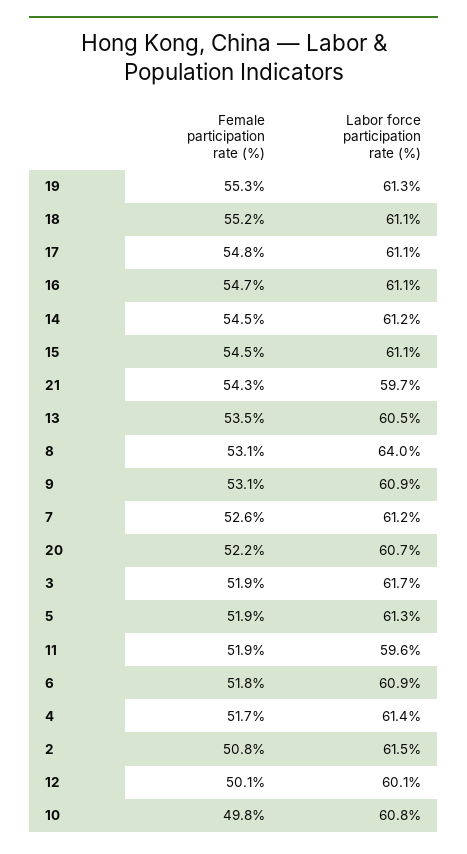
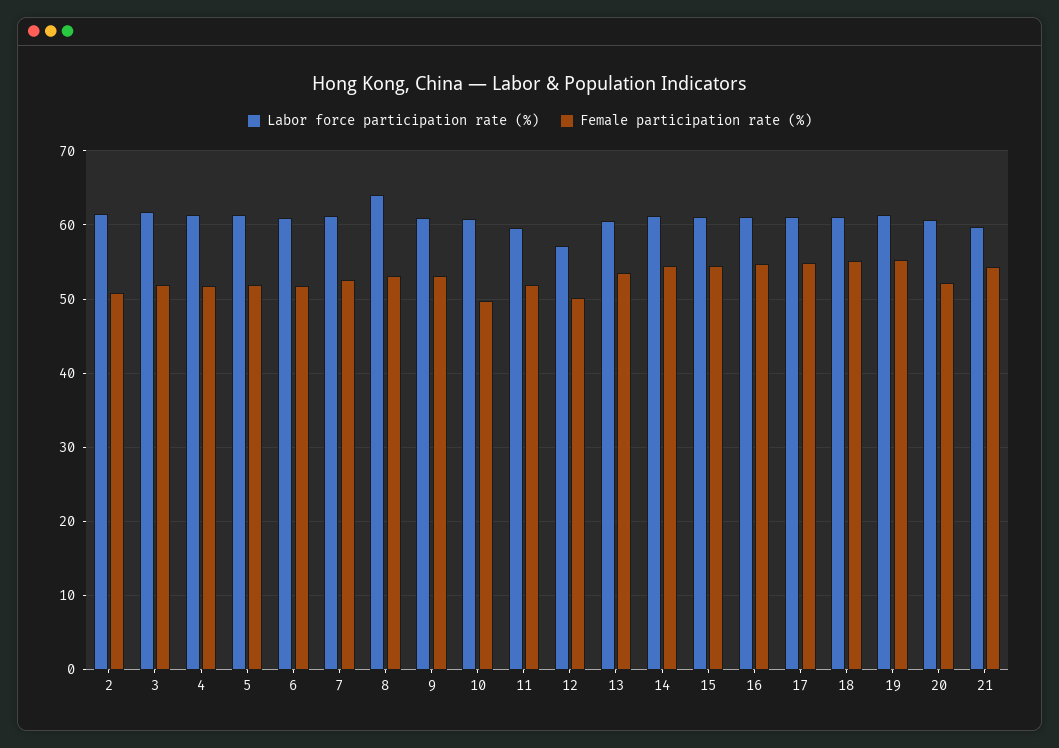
  {
    "Female participation rate (%)": {
      "19": 55.3,
      "18": 55.2,
      "17": 54.8,
      "16": 54.7,
      "14": 54.5,
      "15": 54.5,
      "21": 54.3,
      "13": 53.5,
      "8": 53.1,
      "9": 53.1,
      "7": 52.6,
      "20": 52.2,
      "3": 51.9,
      "5": 51.9,
      "11": 51.9,
      "6": 51.8,
      "4": 51.7,
      "2": 50.8,
      "12": 50.1,
      "10": 49.8
    },
    "Labor force participation rate (%)": {
      "19": 61.3,
      "18": 61.1,
      "17": 61.1,
      "16": 61.1,
      "14": 61.2,
      "15": 61.1,
      "21": 59.7,
      "13": 60.5,
      "8": 64,
      "9": 60.9,
      "7": 61.2,
      "20": 60.7,
      "3": 61.7,
      "5": 61.3,
      "11": 59.6,
      "6": 60.9,
      "4": 61.4,
      "2": 61.5,
-     "12": 60.1,
+     "12": 57,
      "10": 60.8
    }
  }

